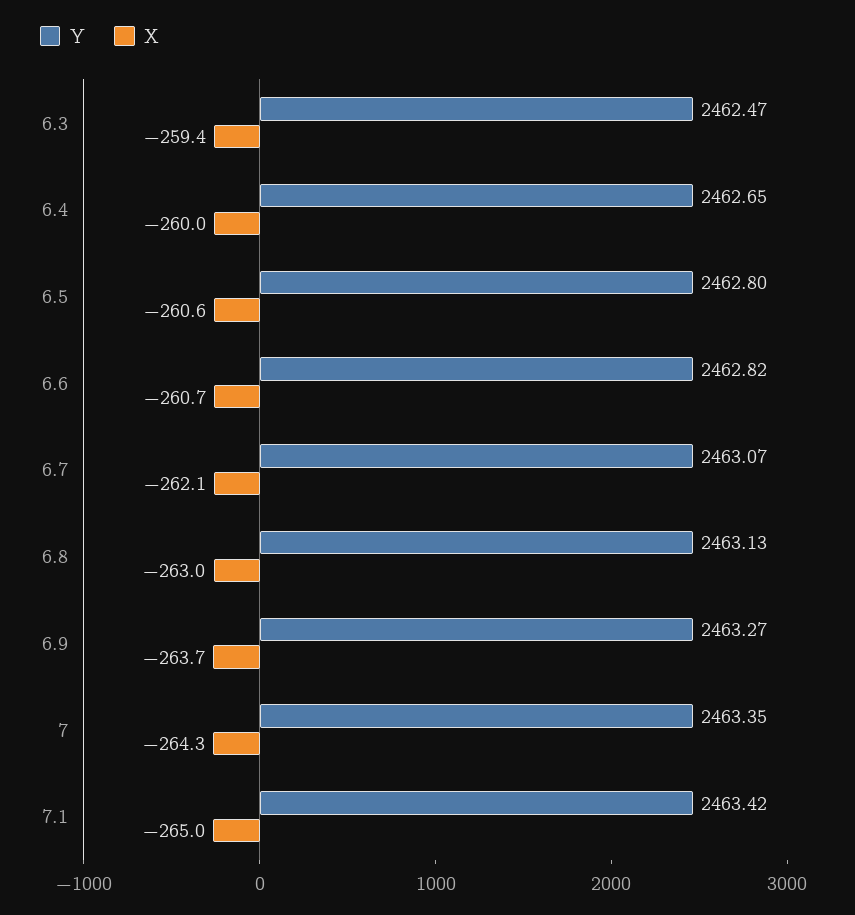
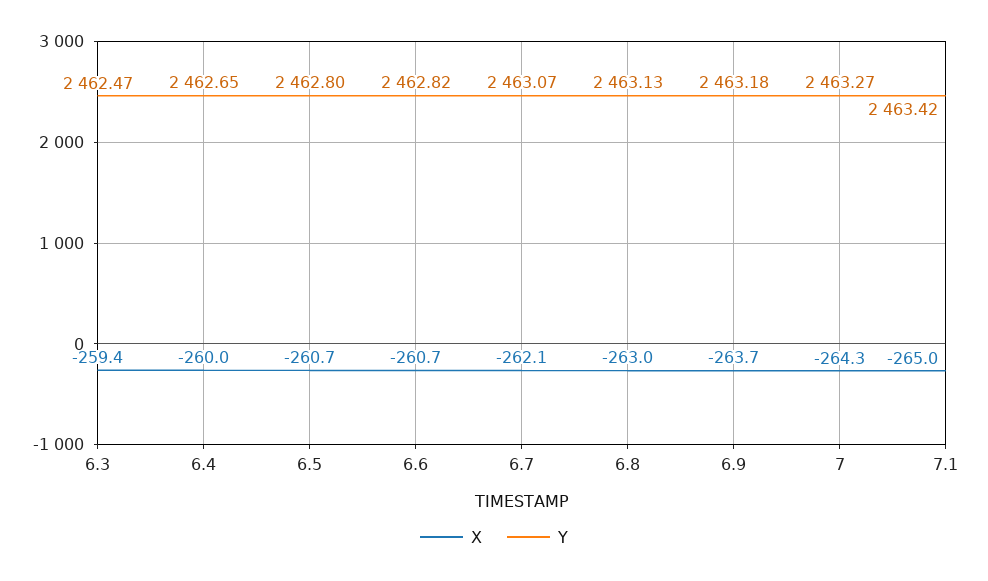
  {
    "Y": {
      "6.3": 2462.47,
      "6.4": 2462.65,
      "6.5": 2462.8,
      "6.6": 2462.82,
      "6.7": 2463.07,
      "6.8": 2463.13,
-     "6.9": 2463.27,
+     "6.9": 2463.18,
-     "7": 2463.35,
+     "7": 2463.27,
      "7.1": 2463.42
    },
    "X": {
      "6.3": -259.4,
      "6.4": -260,
-     "6.5": -260.6,
+     "6.5": -260.7,
      "6.6": -260.7,
      "6.7": -262.1,
      "6.8": -263,
      "6.9": -263.7,
      "7": -264.3,
      "7.1": -265
    }
  }

